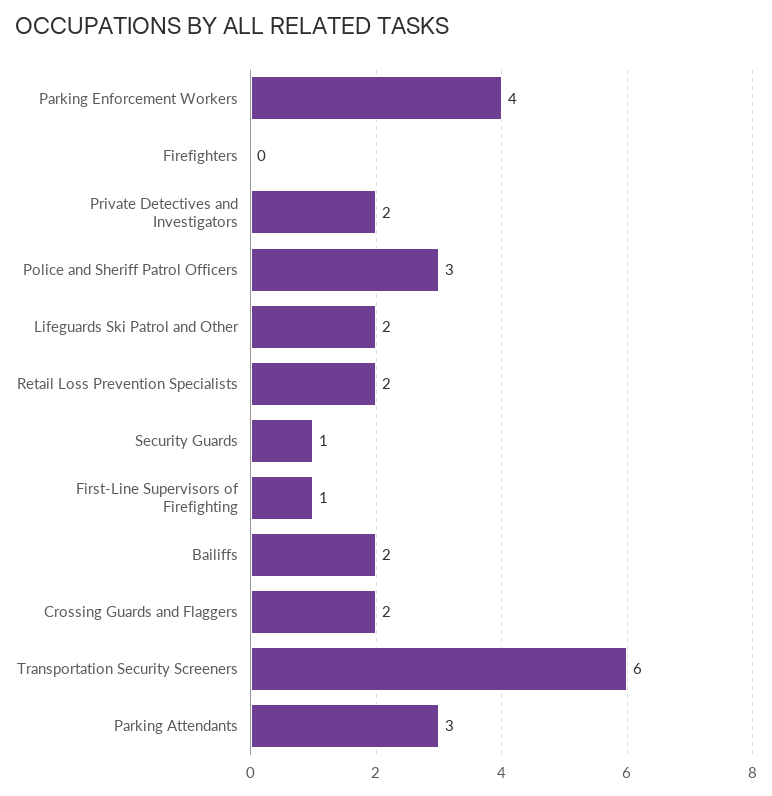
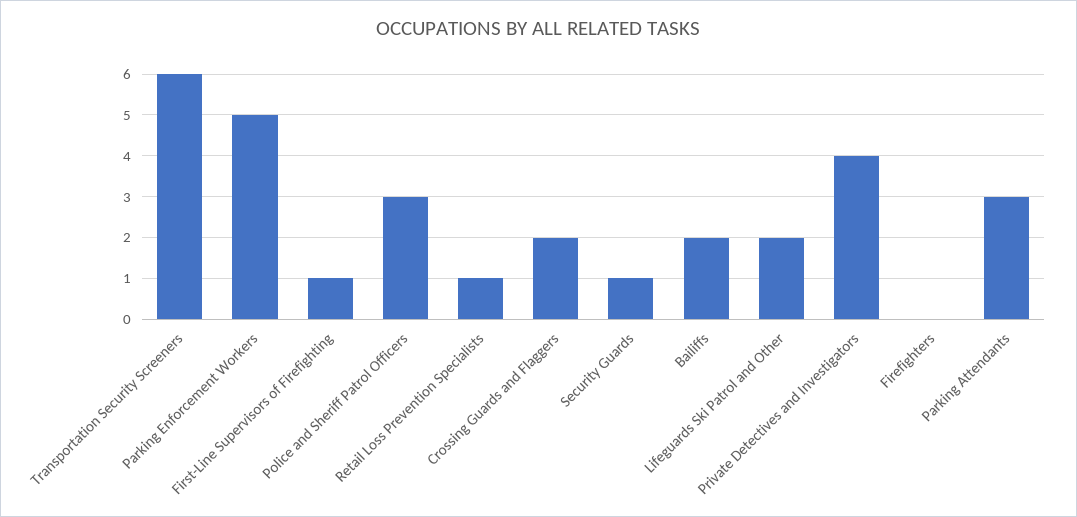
  {
-   "Parking Enforcement Workers": 4,
+   "Parking Enforcement Workers": 5,
    "Firefighters": 0,
-   "Private Detectives and Investigators": 2,
+   "Private Detectives and Investigators": 4,
    "Police and Sheriff Patrol Officers": 3,
    "Lifeguards Ski Patrol and Other": 2,
-   "Retail Loss Prevention Specialists": 2,
+   "Retail Loss Prevention Specialists": 1,
    "Security Guards": 1,
    "First-Line Supervisors of Firefighting": 1,
    "Bailiffs": 2,
    "Crossing Guards and Flaggers": 2,
    "Transportation Security Screeners": 6,
    "Parking Attendants": 3
  }

